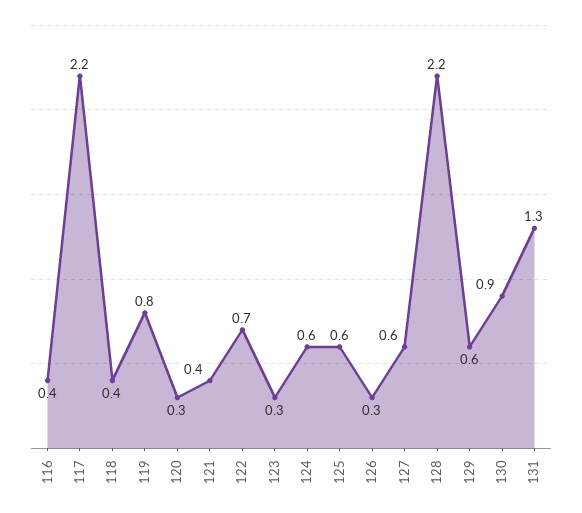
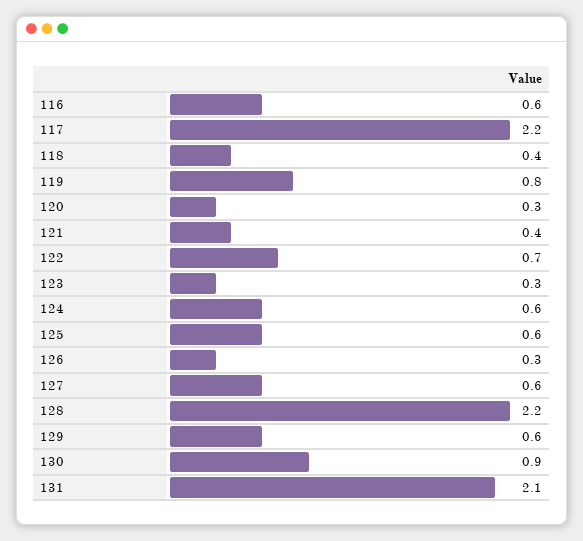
  {
-   "116": 0.4,
+   "116": 0.6,
    "117": 2.2,
    "118": 0.4,
    "119": 0.8,
    "120": 0.3,
    "121": 0.4,
    "122": 0.7,
    "123": 0.3,
    "124": 0.6,
    "125": 0.6,
    "126": 0.3,
    "127": 0.6,
    "128": 2.2,
    "129": 0.6,
    "130": 0.9,
-   "131": 1.3
+   "131": 2.1
  }

